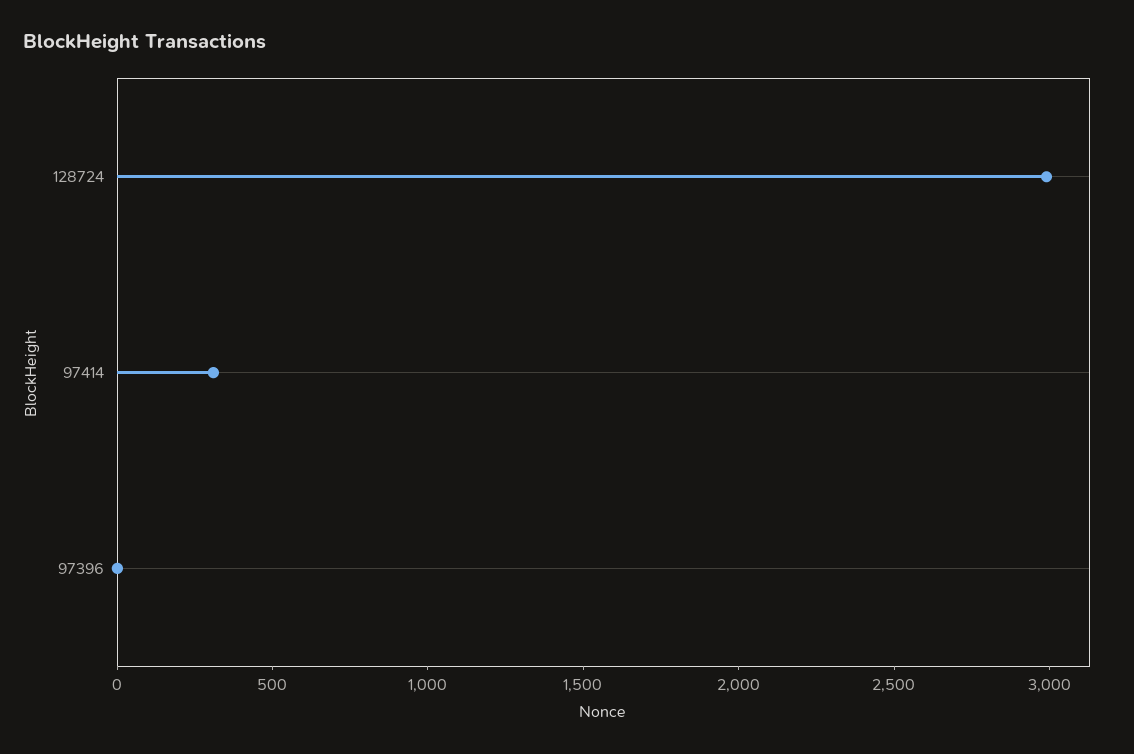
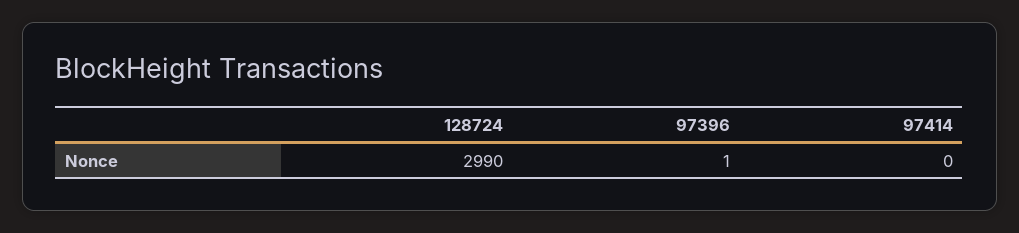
  {
    "128724": 2990,
-   "97414": 300,
+   "97414": 0,
    "97396": 1
  }

